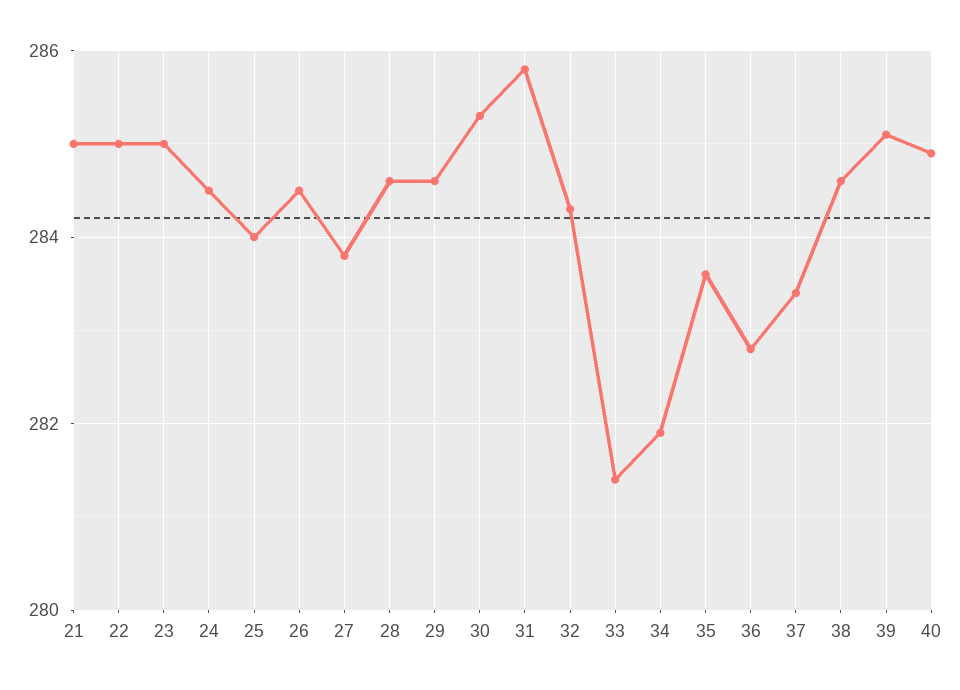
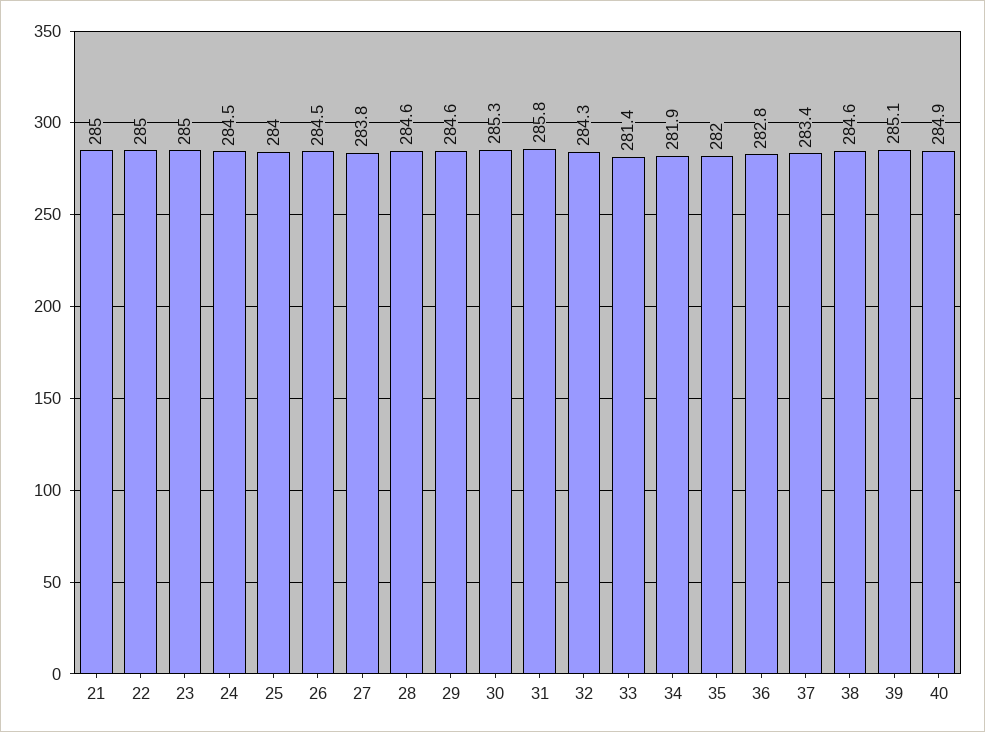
  {
    "21": 285,
    "22": 285,
    "23": 285,
    "24": 284.5,
    "25": 284,
    "26": 284.5,
    "27": 283.8,
    "28": 284.6,
    "29": 284.6,
    "30": 285.3,
    "31": 285.8,
    "32": 284.3,
    "33": 281.4,
    "34": 281.9,
-   "35": 283.5,
+   "35": 282,
    "36": 282.8,
    "37": 283.4,
    "38": 284.6,
    "39": 285.1,
    "40": 284.9
  }

